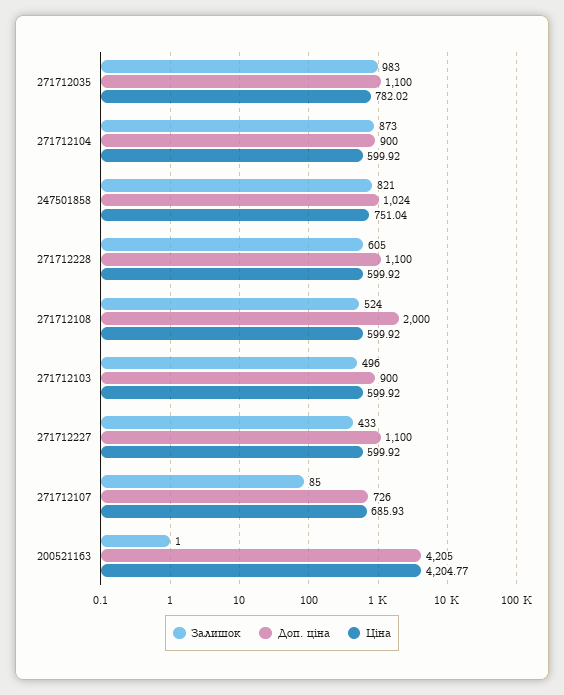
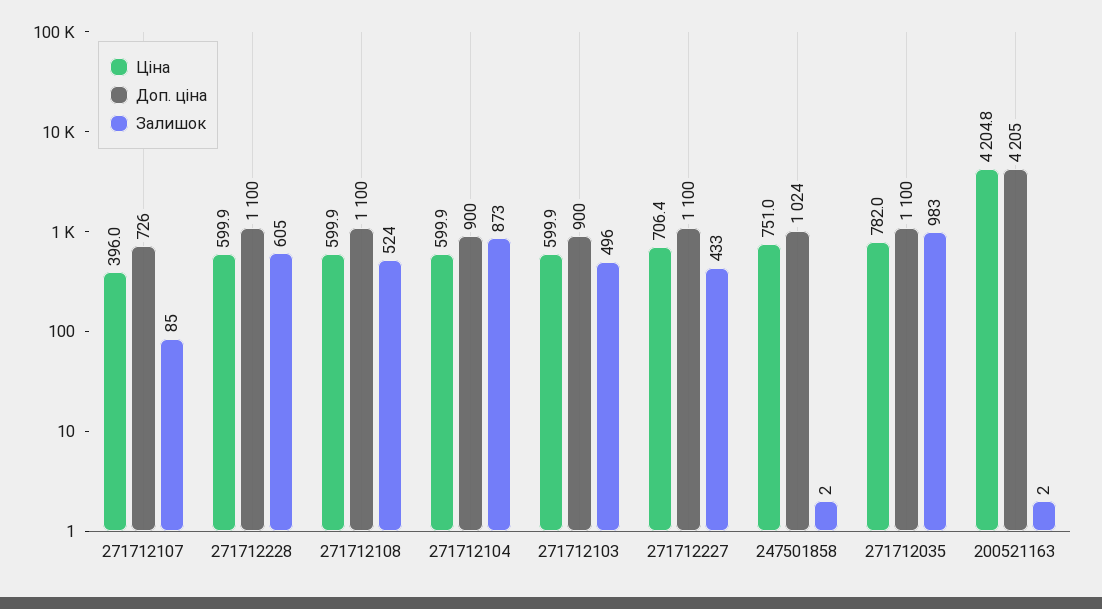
  {
    "Залишок": {
      "271712035": 983,
      "271712104": 873,
-     "247501858": 821,
+     "247501858": 2,
      "271712228": 605,
      "271712108": 524,
      "271712103": 496,
      "271712227": 433,
      "271712107": 85,
-     "200521163": 1
+     "200521163": 2
    },
    "Доп. ціна": {
      "271712035": 1100,
      "271712104": 900,
      "247501858": 1024,
      "271712228": 1100,
-     "271712108": 2000,
+     "271712108": 1100,
      "271712103": 900,
      "271712227": 1100,
      "271712107": 726,
      "200521163": 4205
    },
    "Ціна": {
      "271712035": 782.02,
      "271712104": 599.92,
      "247501858": 751.04,
      "271712228": 599.92,
      "271712108": 599.92,
      "271712103": 599.92,
-     "271712227": 599.92,
+     "271712227": 706.4,
-     "271712107": 685.93,
+     "271712107": 396,
      "200521163": 4204.77
    }
  }

